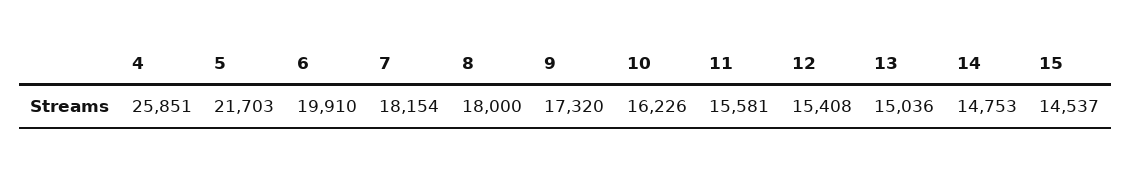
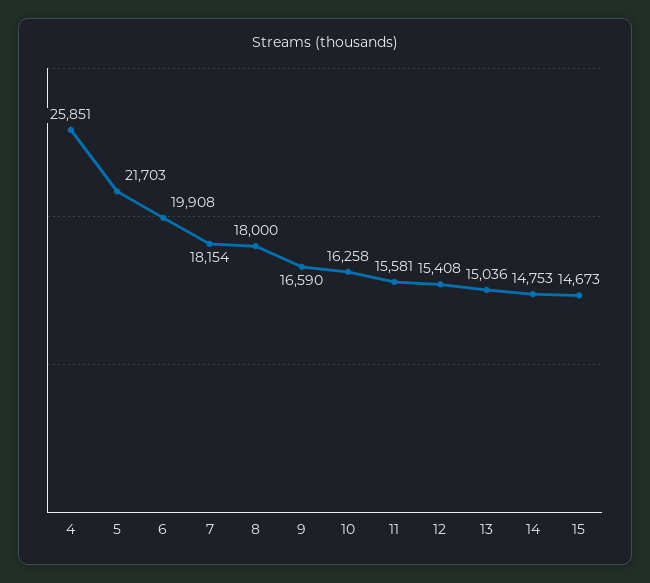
  {
    "4": 25851,
    "5": 21703,
-   "6": 19910,
+   "6": 19908,
    "7": 18154,
    "8": 18000,
-   "9": 17320,
+   "9": 16590,
-   "10": 16226,
+   "10": 16258,
    "11": 15581,
    "12": 15408,
    "13": 15036,
    "14": 14753,
-   "15": 14537
+   "15": 14673
  }

